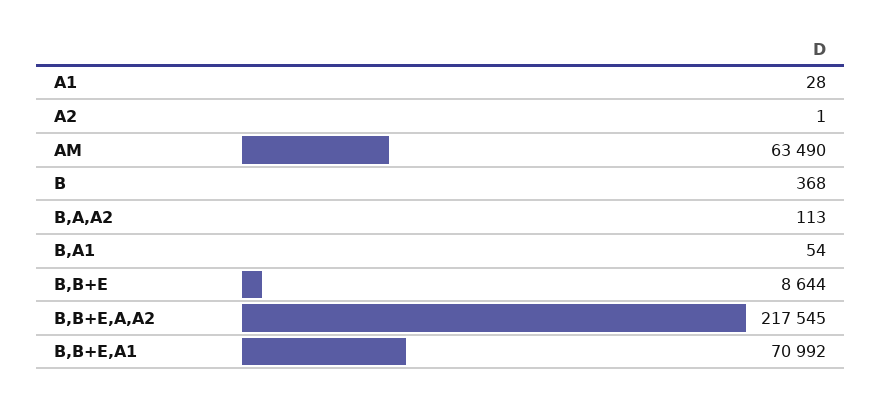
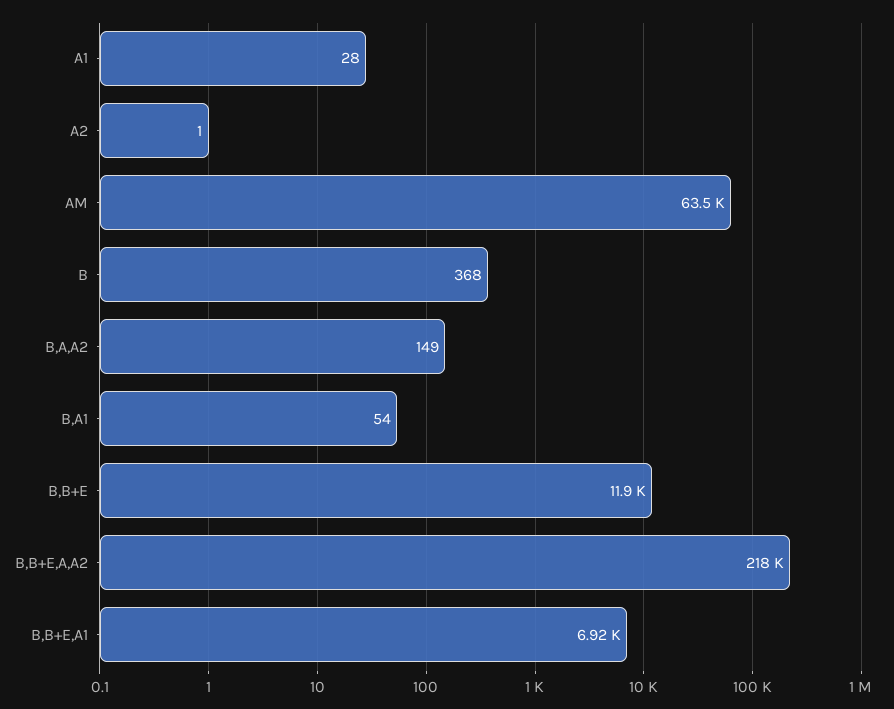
  {
    "A1": 28,
    "A2": 1,
    "AM": 63490,
    "B": 368,
-   "B,A,A2": 113,
+   "B,A,A2": 149,
    "B,A1": 54,
-   "B,B+E": 8644,
+   "B,B+E": 11900,
    "B,B+E,A,A2": 217545,
-   "B,B+E,A1": 70992
+   "B,B+E,A1": 6920
  }

